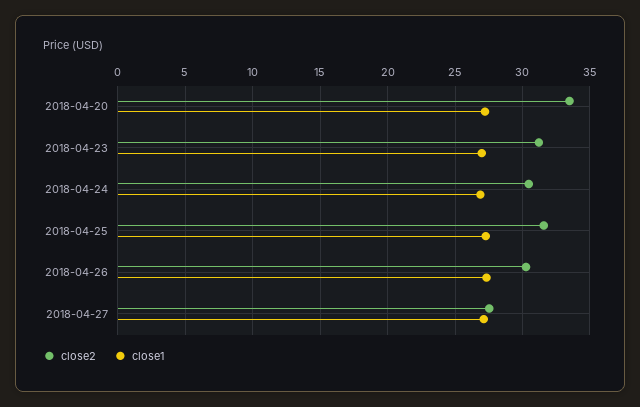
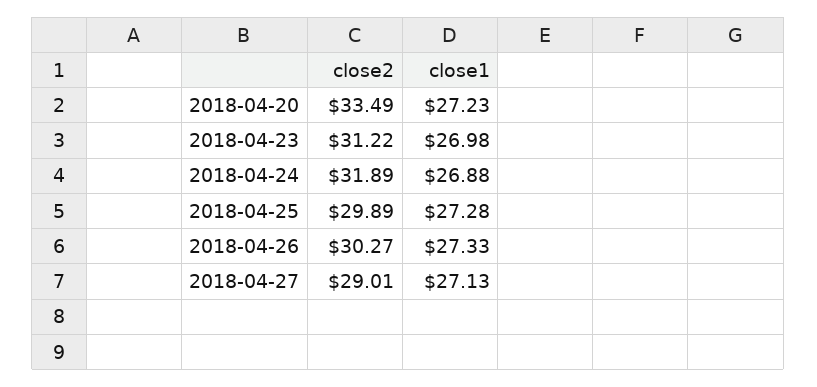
  {
    "close2": {
      "2018-04-20": 33.49,
      "2018-04-23": 31.22,
-     "2018-04-24": 30.5,
+     "2018-04-24": 31.89,
-     "2018-04-25": 31.5,
+     "2018-04-25": 29.89,
      "2018-04-26": 30.27,
-     "2018-04-27": 27.5
+     "2018-04-27": 29.01
    },
    "close1": {
      "2018-04-20": 27.23,
      "2018-04-23": 26.98,
      "2018-04-24": 26.88,
      "2018-04-25": 27.28,
      "2018-04-26": 27.33,
      "2018-04-27": 27.13
    }
  }

